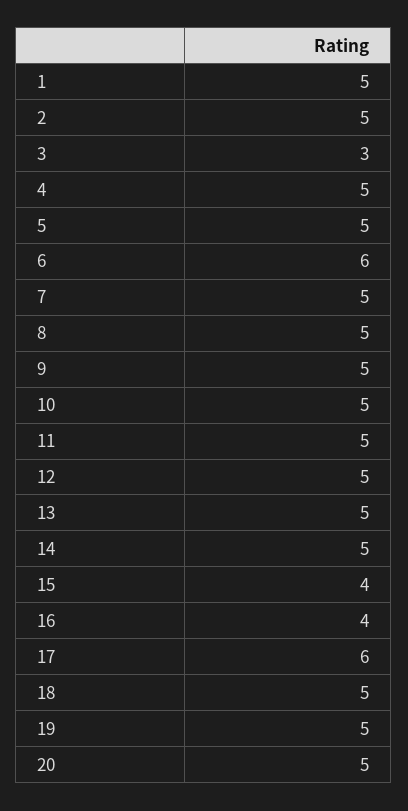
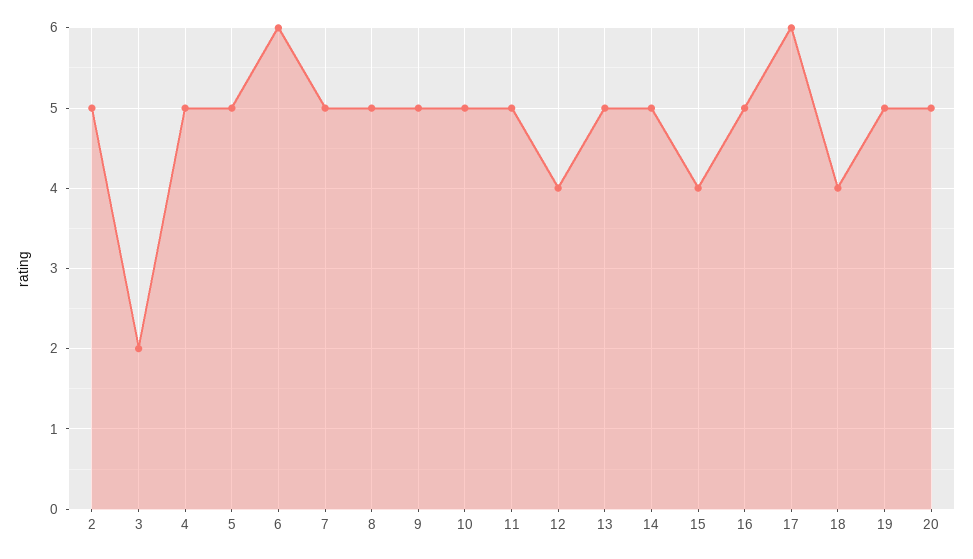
  {
-   "1": 5,
    "2": 5,
-   "3": 3,
+   "3": 2,
    "4": 5,
    "5": 5,
    "6": 6,
    "7": 5,
    "8": 5,
    "9": 5,
    "10": 5,
    "11": 5,
-   "12": 5,
+   "12": 4,
    "13": 5,
    "14": 5,
    "15": 4,
-   "16": 4,
+   "16": 5,
    "17": 6,
-   "18": 5,
+   "18": 4,
    "19": 5,
    "20": 5
  }

